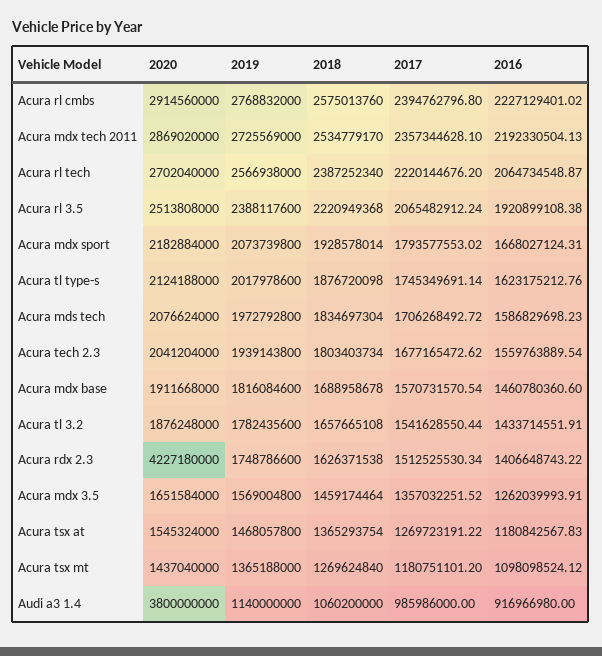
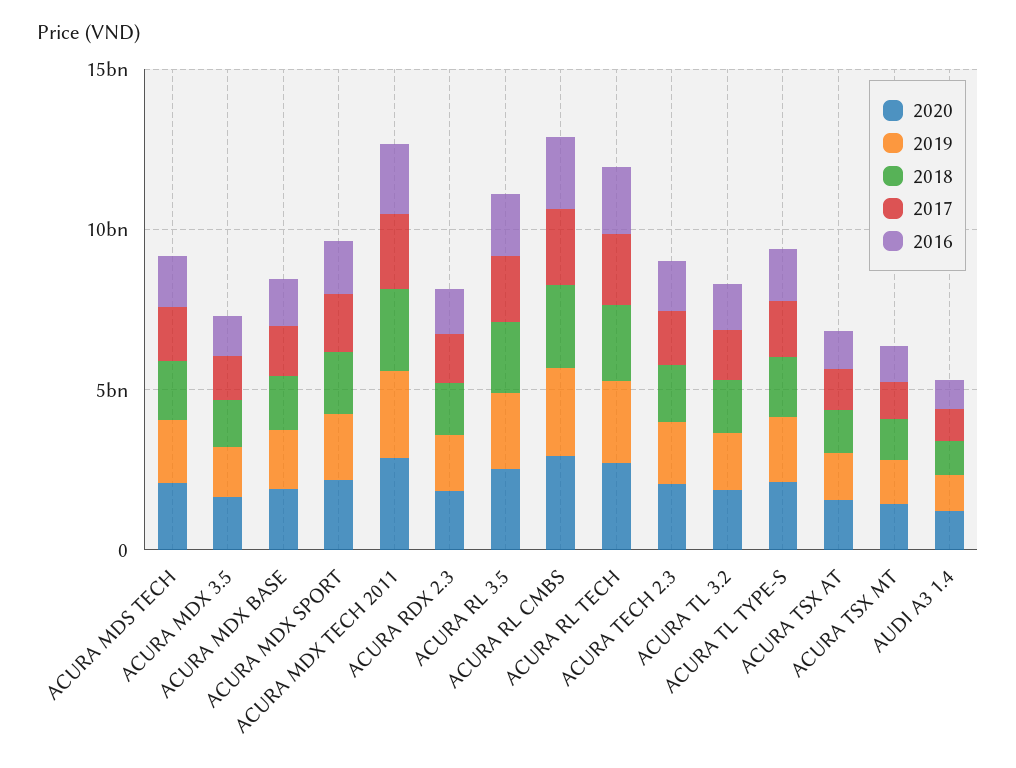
  {
    "2020": {
      "Acura rl cmbs": 2914560000,
      "Acura mdx tech 2011": 2869020000,
      "Acura rl tech": 2702040000,
      "Acura rl 3.5": 2513808000,
      "Acura mdx sport": 2182884000,
      "Acura tl type-s": 2124188000,
      "Acura mds tech": 2076624000,
      "Acura tech 2.3": 2041204000,
      "Acura mdx base": 1911668000,
      "Acura tl 3.2": 1876248000,
-     "Acura rdx 2.3": 4227180000,
+     "Acura rdx 2.3": 2000000000,
      "Acura mdx 3.5": 1651584000,
      "Acura tsx at": 1545324000,
      "Acura tsx mt": 1437040000,
-     "Audi a3 1.4": 3800000000
+     "Audi a3 1.4": 1000000000
    },
    "2019": {
      "Acura rl cmbs": 2768832000,
      "Acura mdx tech 2011": 2725569000,
      "Acura rl tech": 2566938000,
      "Acura rl 3.5": 2388117600,
      "Acura mdx sport": 2073739800,
      "Acura tl type-s": 2017978600,
      "Acura mds tech": 1972792800,
      "Acura tech 2.3": 1939143800,
      "Acura mdx base": 1816084600,
      "Acura tl 3.2": 1782435600,
      "Acura rdx 2.3": 1748786600,
      "Acura mdx 3.5": 1569004800,
      "Acura tsx at": 1468057800,
      "Acura tsx mt": 1365188000,
      "Audi a3 1.4": 1140000000
    },
    "2018": {
      "Acura rl cmbs": 2575013760,
      "Acura mdx tech 2011": 2534779170,
      "Acura rl tech": 2387252340,
      "Acura rl 3.5": 2220949368,
      "Acura mdx sport": 1928578014,
      "Acura tl type-s": 1876720098,
      "Acura mds tech": 1834697304,
      "Acura tech 2.3": 1803403734,
      "Acura mdx base": 1688958678,
      "Acura tl 3.2": 1657665108,
      "Acura rdx 2.3": 1626371538,
      "Acura mdx 3.5": 1459174464,
      "Acura tsx at": 1365293754,
      "Acura tsx mt": 1269624840,
      "Audi a3 1.4": 1060200000
    },
    "2017": {
      "Acura rl cmbs": 2394762796.8,
      "Acura mdx tech 2011": 2357344628.1,
      "Acura rl tech": 2220144676.2,
      "Acura rl 3.5": 2065482912.24,
      "Acura mdx sport": 1793577553.02,
      "Acura tl type-s": 1745349691.14,
      "Acura mds tech": 1706268492.72,
      "Acura tech 2.3": 1677165472.62,
      "Acura mdx base": 1570731570.54,
      "Acura tl 3.2": 1541628550.44,
      "Acura rdx 2.3": 1512525530.34,
      "Acura mdx 3.5": 1357032251.52,
      "Acura tsx at": 1269723191.22,
      "Acura tsx mt": 1180751101.2,
      "Audi a3 1.4": 985986000
    },
    "2016": {
      "Acura rl cmbs": 2227129401.02,
      "Acura mdx tech 2011": 2192330504.13,
      "Acura rl tech": 2064734548.87,
      "Acura rl 3.5": 1920899108.38,
      "Acura mdx sport": 1668027124.31,
      "Acura tl type-s": 1623175212.76,
      "Acura mds tech": 1586829698.23,
      "Acura tech 2.3": 1559763889.54,
      "Acura mdx base": 1460780360.6,
      "Acura tl 3.2": 1433714551.91,
      "Acura rdx 2.3": 1406648743.22,
      "Acura mdx 3.5": 1262039993.91,
      "Acura tsx at": 1180842567.83,
      "Acura tsx mt": 1098098524.12,
      "Audi a3 1.4": 916966980
    }
  }

